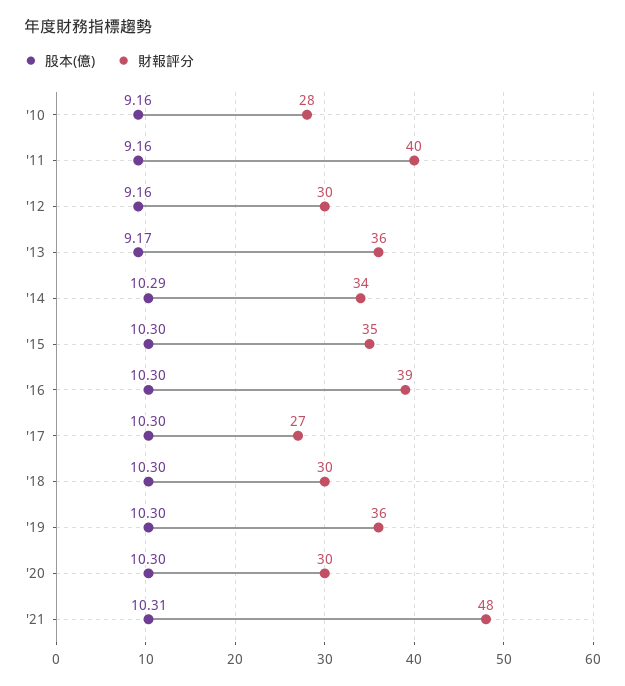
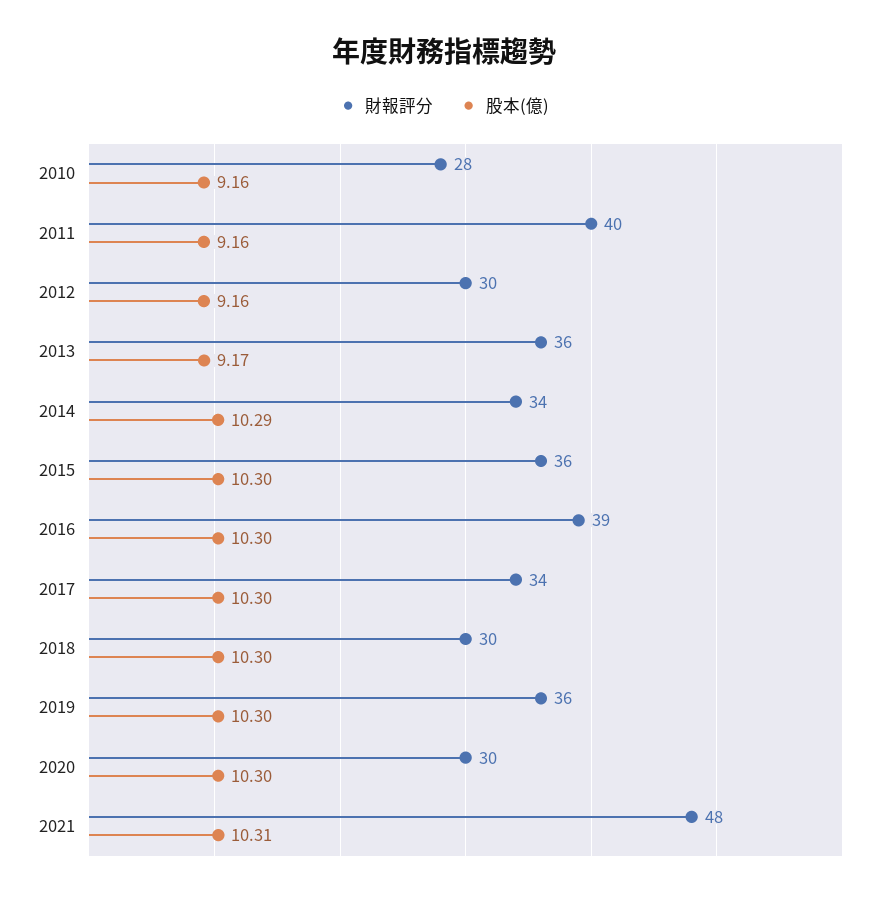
  {
    "股本(億)": {
      "'10": 9.16,
      "'11": 9.16,
      "'12": 9.16,
      "'13": 9.17,
      "'14": 10.29,
      "'15": 10.3,
      "'16": 10.3,
      "'17": 10.3,
      "'18": 10.3,
      "'19": 10.3,
      "'20": 10.3,
      "'21": 10.31
    },
    "財報評分": {
      "'10": 28,
      "'11": 40,
      "'12": 30,
      "'13": 36,
      "'14": 34,
-     "'15": 35,
+     "'15": 36,
      "'16": 39,
-     "'17": 27,
+     "'17": 34,
      "'18": 30,
      "'19": 36,
      "'20": 30,
      "'21": 48
    }
  }

